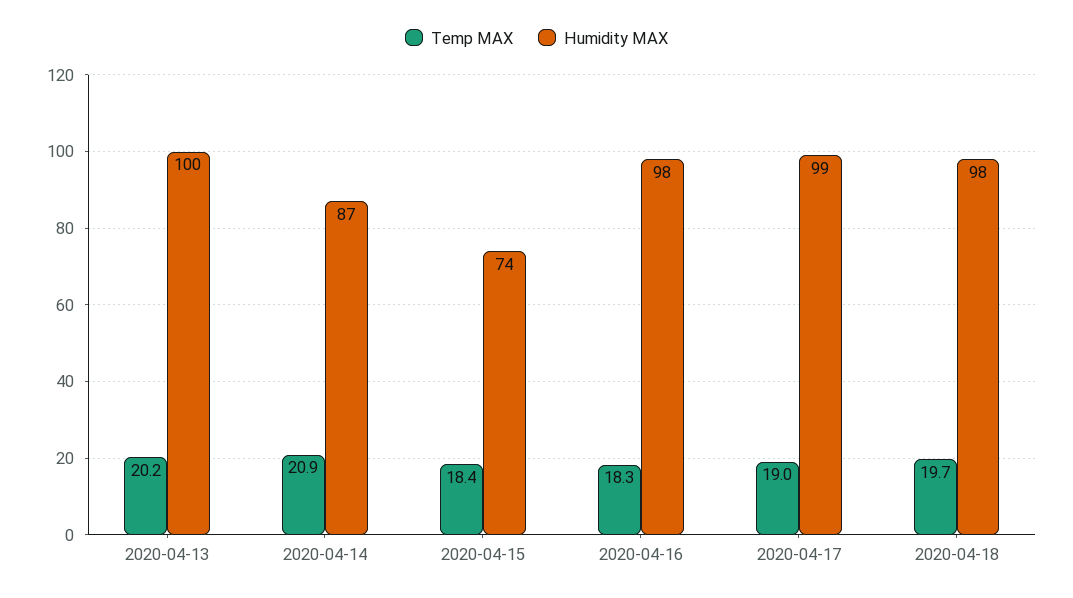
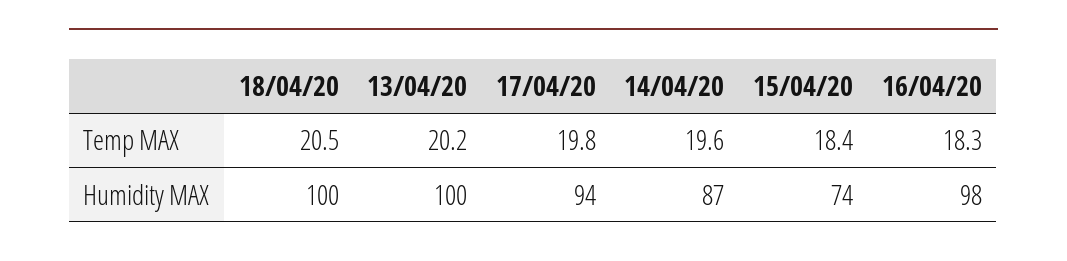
  {
    "Temp MAX": {
      "2020-04-13": 20.2,
-     "2020-04-14": 20.9,
+     "2020-04-14": 19.6,
      "2020-04-15": 18.4,
      "2020-04-16": 18.3,
-     "2020-04-17": 19,
+     "2020-04-17": 19.8,
-     "2020-04-18": 19.7
+     "2020-04-18": 20.5
    },
    "Humidity MAX": {
      "2020-04-13": 100,
      "2020-04-14": 87,
      "2020-04-15": 74,
      "2020-04-16": 98,
-     "2020-04-17": 99,
+     "2020-04-17": 94,
-     "2020-04-18": 98
+     "2020-04-18": 100
    }
  }

